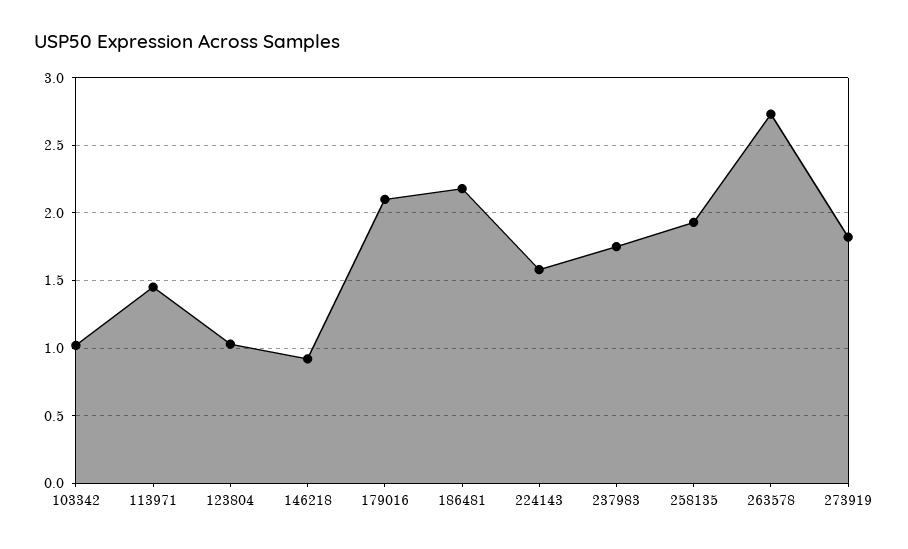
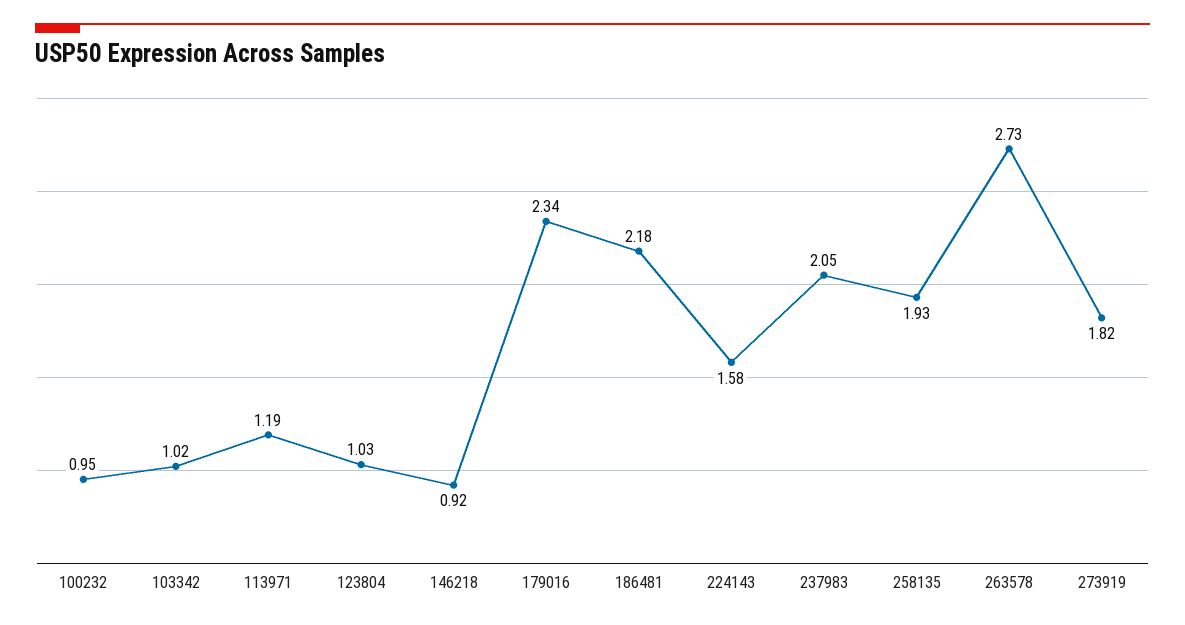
  {
    "103342": 1.02,
-   "113971": 1.45,
+   "113971": 1.19,
    "123804": 1.03,
    "146218": 0.92,
-   "179016": 2.1,
+   "179016": 2.34,
    "186481": 2.18,
    "224143": 1.58,
-   "237983": 1.75,
+   "237983": 2.05,
    "258135": 1.93,
    "263578": 2.73,
-   "273919": 1.82
+   "273919": 1.82,
+   "100232": 0.95
  }

